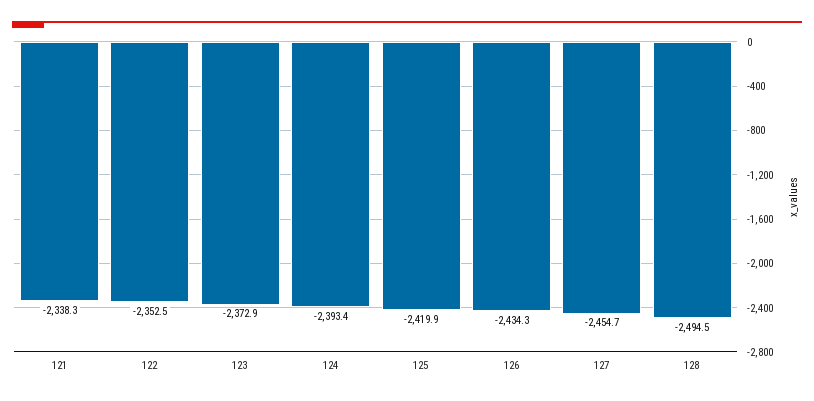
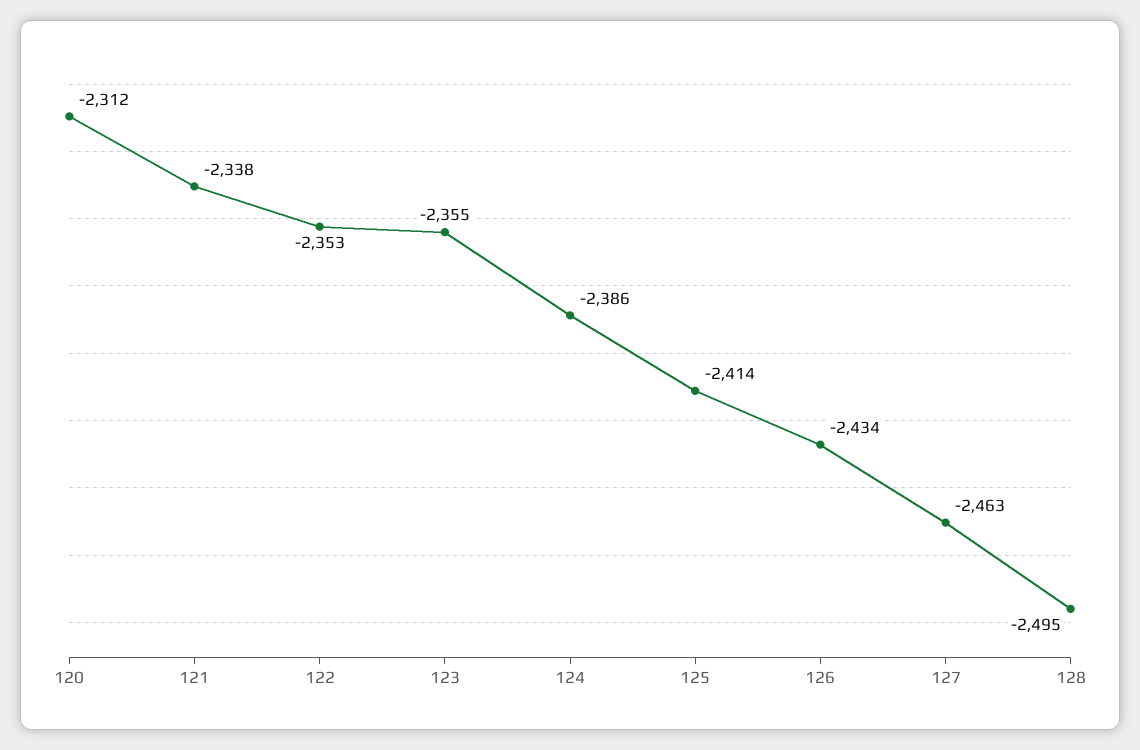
  {
    "121": -2338.3,
    "122": -2352.5,
-   "123": -2372.9,
+   "123": -2355,
-   "124": -2393.4,
+   "124": -2386,
-   "125": -2419.9,
+   "125": -2414,
    "126": -2434.3,
-   "127": -2454.7,
+   "127": -2463,
-   "128": -2494.5
+   "128": -2494.5,
+   "120": -2312
  }

